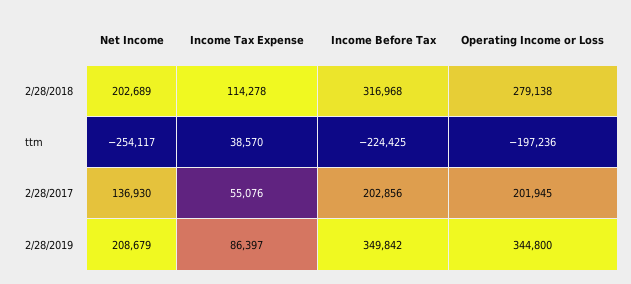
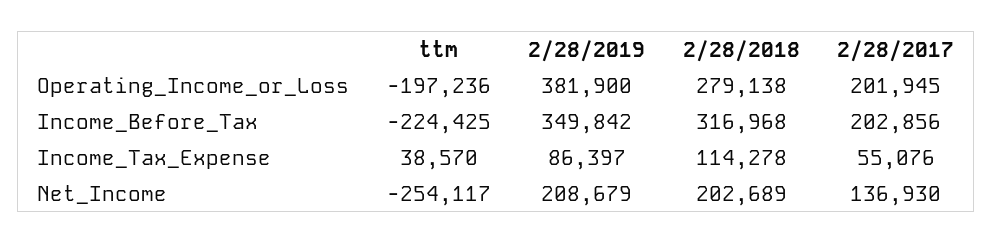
  {
    "Net Income": {
      "2/28/2018": 202689,
      "ttm": -254117,
      "2/28/2017": 136930,
      "2/28/2019": 208679
    },
    "Income Tax Expense": {
      "2/28/2018": 114278,
      "ttm": 38570,
      "2/28/2017": 55076,
      "2/28/2019": 86397
    },
    "Income Before Tax": {
      "2/28/2018": 316968,
      "ttm": -224425,
      "2/28/2017": 202856,
      "2/28/2019": 349842
    },
    "Operating Income or Loss": {
      "2/28/2018": 279138,
      "ttm": -197236,
      "2/28/2017": 201945,
-     "2/28/2019": 344800
+     "2/28/2019": 381900
    }
  }

